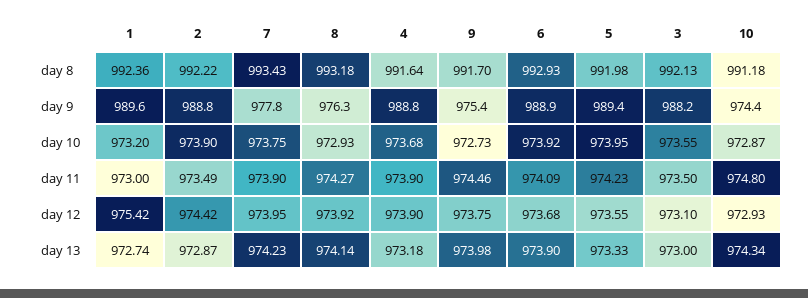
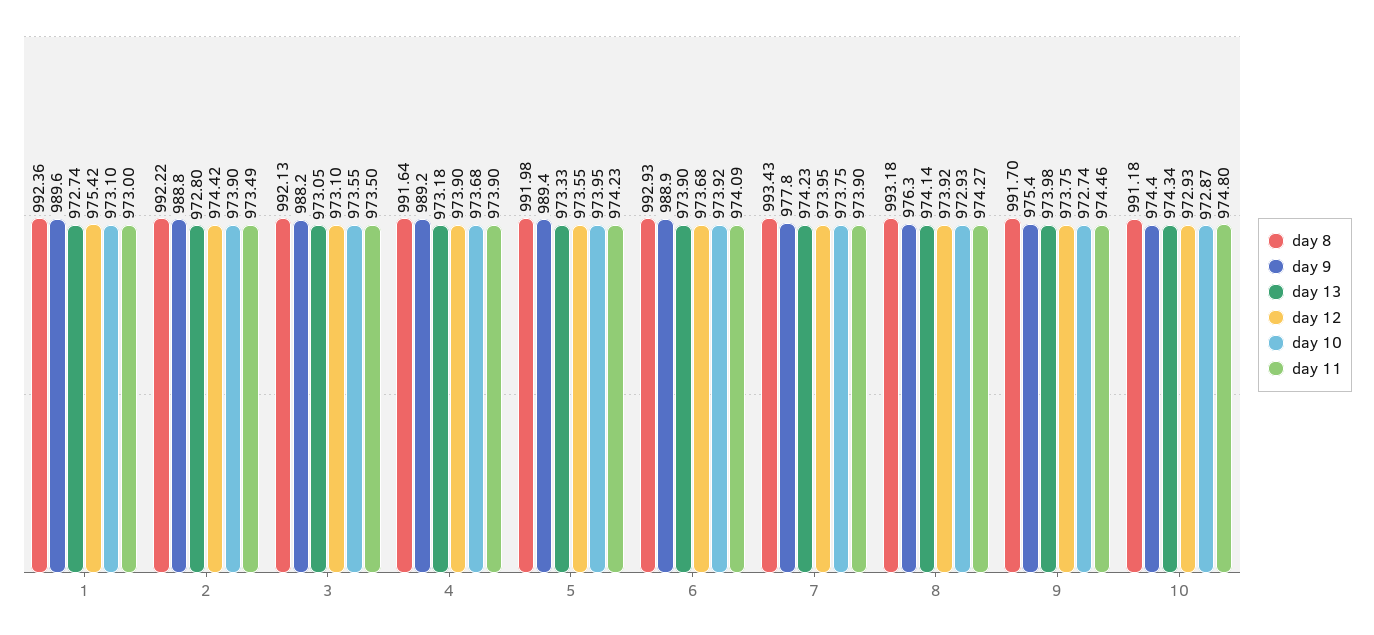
  {
    "day 8": {
      "1": 992.36,
      "2": 992.22,
      "7": 993.43,
      "8": 993.18,
      "4": 991.64,
      "9": 991.7,
      "6": 992.93,
      "5": 991.98,
      "3": 992.13,
      "10": 991.18
    },
    "day 9": {
      "1": 989.6,
      "2": 988.8,
      "7": 977.8,
      "8": 976.3,
-     "4": 988.8,
+     "4": 989.2,
      "9": 975.4,
      "6": 988.9,
      "5": 989.4,
      "3": 988.2,
      "10": 974.4
    },
    "day 10": {
-     "1": 973.2,
+     "1": 973.1,
      "2": 973.9,
      "7": 973.75,
      "8": 972.93,
      "4": 973.68,
-     "9": 972.73,
+     "9": 972.74,
      "6": 973.92,
      "5": 973.95,
      "3": 973.55,
      "10": 972.87
    },
    "day 11": {
      "1": 973,
      "2": 973.49,
      "7": 973.9,
      "8": 974.27,
      "4": 973.9,
      "9": 974.46,
      "6": 974.09,
      "5": 974.23,
      "3": 973.5,
      "10": 974.8
    },
    "day 12": {
      "1": 975.42,
      "2": 974.42,
      "7": 973.95,
      "8": 973.92,
      "4": 973.9,
      "9": 973.75,
      "6": 973.68,
      "5": 973.55,
      "3": 973.1,
      "10": 972.93
    },
    "day 13": {
      "1": 972.74,
-     "2": 972.87,
+     "2": 972.8,
      "7": 974.23,
      "8": 974.14,
      "4": 973.18,
      "9": 973.98,
      "6": 973.9,
      "5": 973.33,
-     "3": 973,
+     "3": 973.05,
      "10": 974.34
    }
  }

